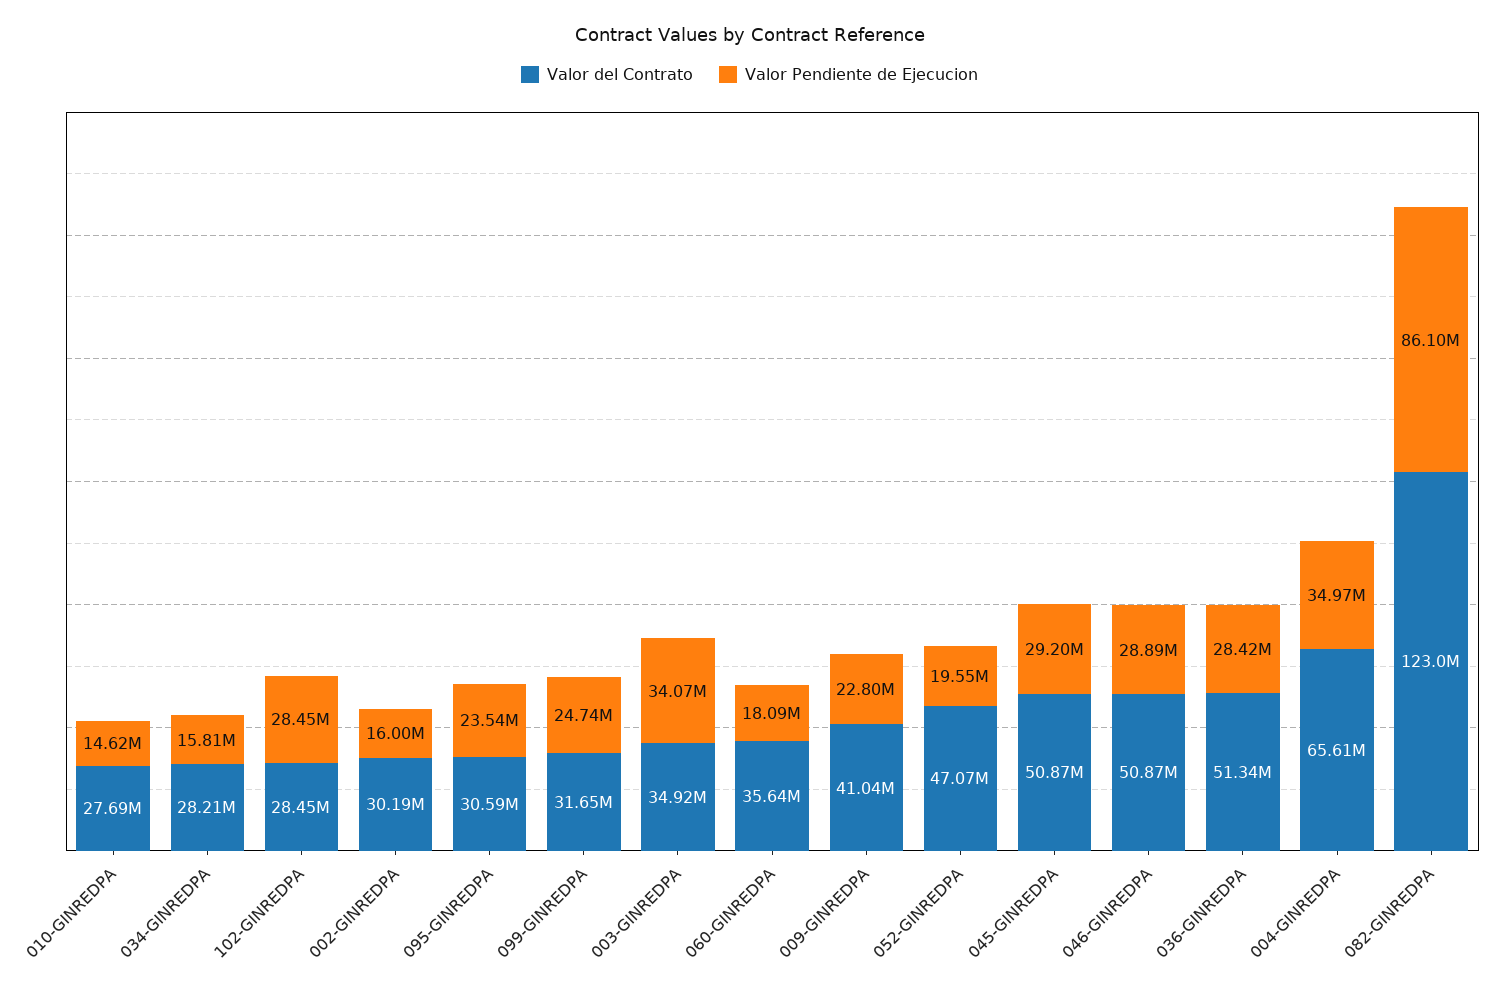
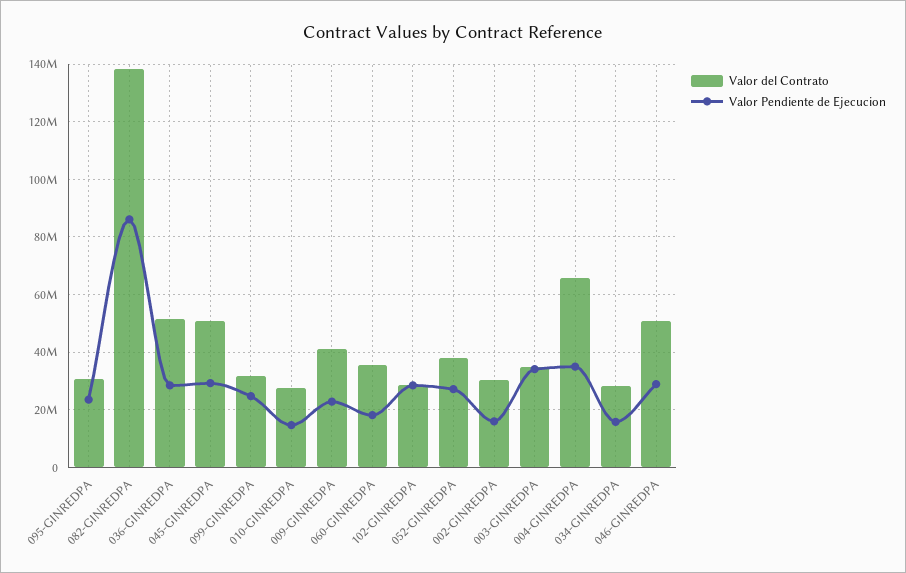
  {
    "Valor del Contrato": {
      "010-GINREDPA": 27690000,
      "034-GINREDPA": 28210000,
      "102-GINREDPA": 28450000,
      "002-GINREDPA": 30190000,
      "095-GINREDPA": 30590000,
      "099-GINREDPA": 31650000,
      "003-GINREDPA": 34920000,
      "060-GINREDPA": 35640000,
      "009-GINREDPA": 41040000,
-     "052-GINREDPA": 47070000,
+     "052-GINREDPA": 37500000,
      "045-GINREDPA": 50870000,
      "046-GINREDPA": 50870000,
      "036-GINREDPA": 51340000,
      "004-GINREDPA": 65610000,
-     "082-GINREDPA": 123000000
+     "082-GINREDPA": 137500000
    },
    "Valor Pendiente de Ejecucion": {
      "010-GINREDPA": 14620000,
      "034-GINREDPA": 15810000,
      "102-GINREDPA": 28450000,
      "002-GINREDPA": 16000000,
      "095-GINREDPA": 23540000,
      "099-GINREDPA": 24740000,
      "003-GINREDPA": 34070000,
      "060-GINREDPA": 18090000,
      "009-GINREDPA": 22800000,
-     "052-GINREDPA": 19550000,
+     "052-GINREDPA": 27500000,
      "045-GINREDPA": 29200000,
      "046-GINREDPA": 28890000,
      "036-GINREDPA": 28420000,
      "004-GINREDPA": 34970000,
      "082-GINREDPA": 86100000
    }
  }

